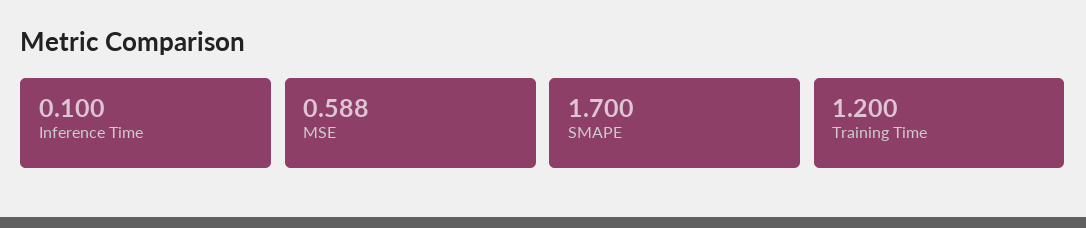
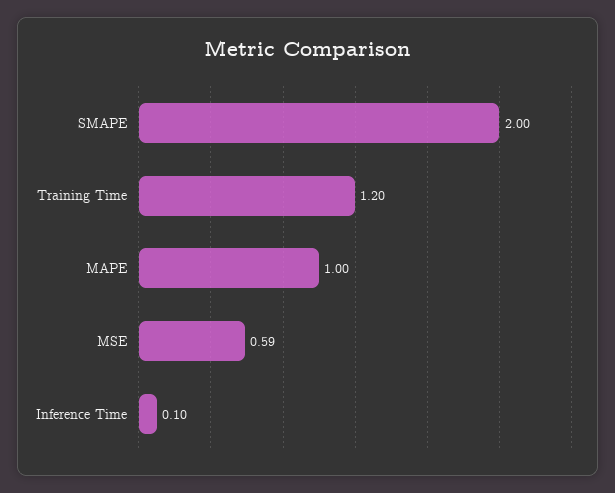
  {
    "Inference Time": 0.1,
    "MSE": 0.588,
-   "SMAPE": 1.7,
+   "SMAPE": 2,
-   "Training Time": 1.2
+   "Training Time": 1.2,
+   "MAPE": 1
  }

